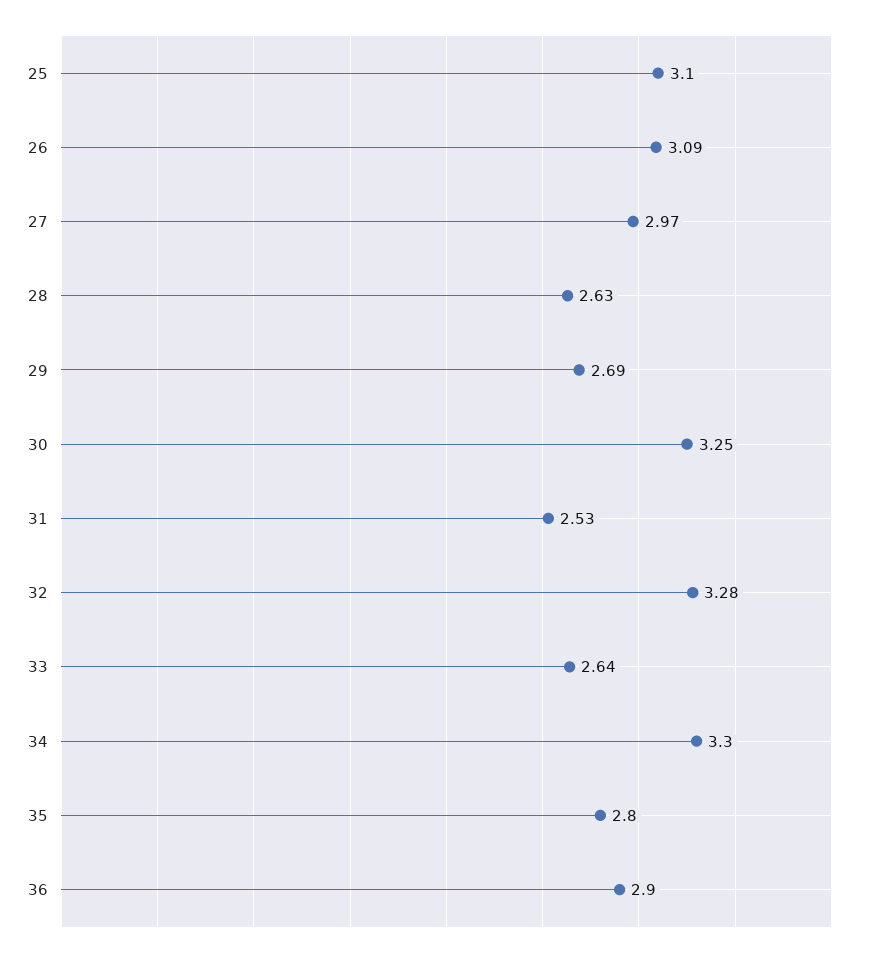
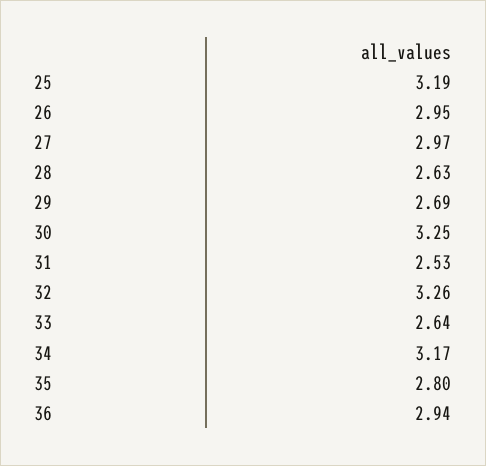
  {
-   "25": 3.1,
+   "25": 3.19,
-   "26": 3.09,
+   "26": 2.95,
    "27": 2.97,
    "28": 2.63,
    "29": 2.69,
    "30": 3.25,
    "31": 2.53,
-   "32": 3.28,
+   "32": 3.26,
    "33": 2.64,
-   "34": 3.3,
+   "34": 3.17,
    "35": 2.8,
-   "36": 2.9
+   "36": 2.94
  }

